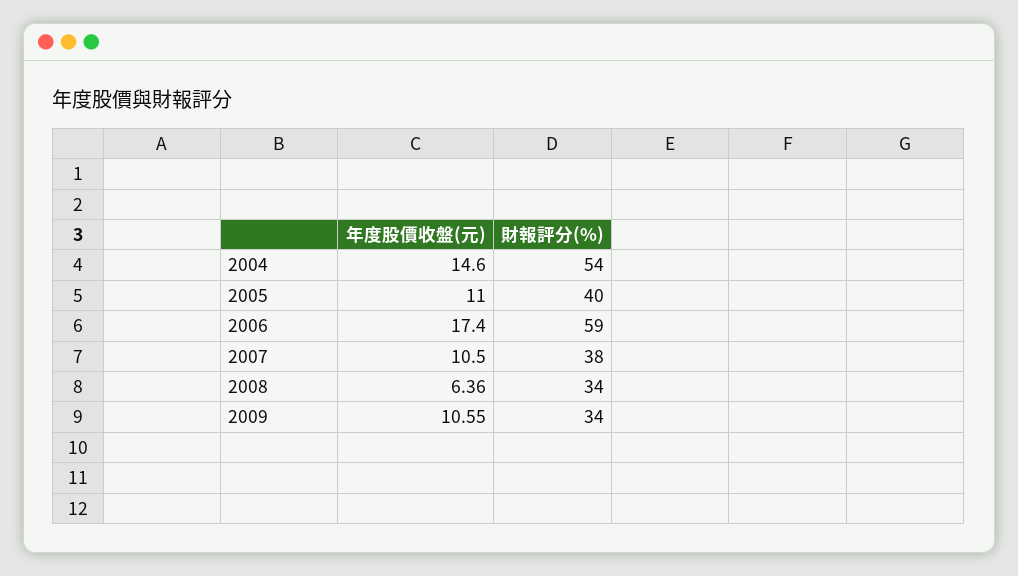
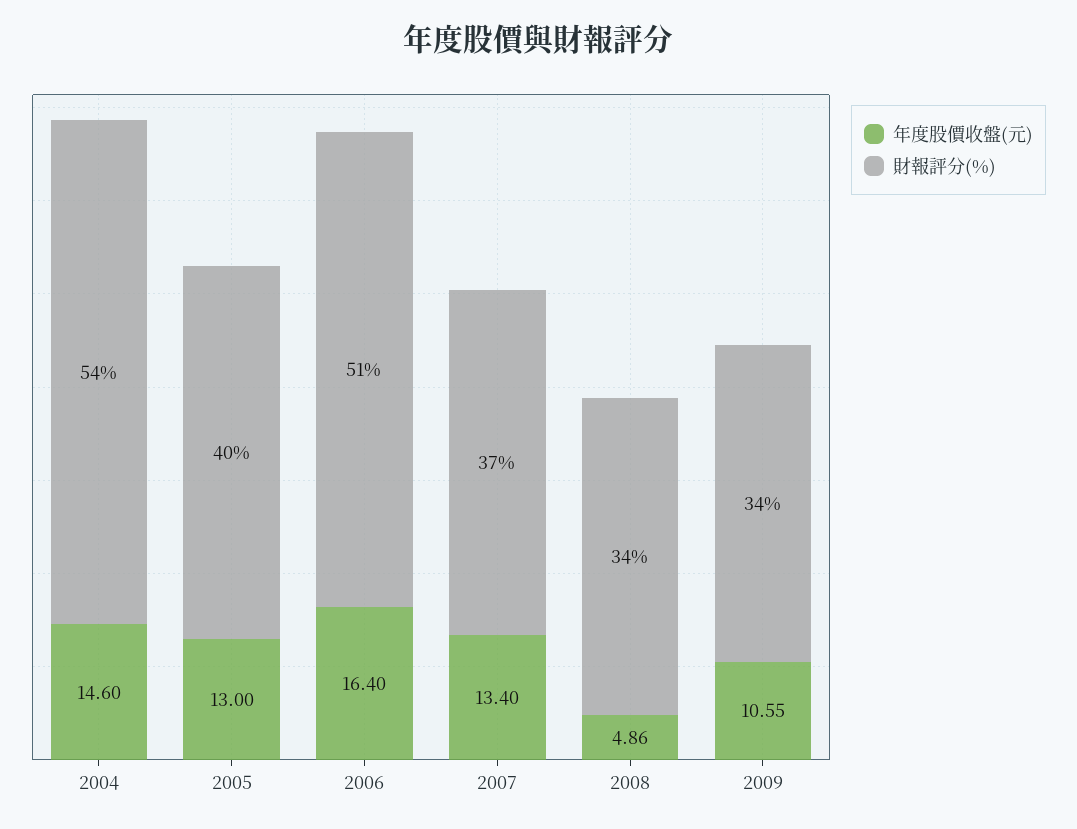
  {
    "年度股價收盤(元)": {
      "2004": 14.6,
-     "2005": 11,
+     "2005": 13,
-     "2006": 17.4,
+     "2006": 16.4,
-     "2007": 10.5,
+     "2007": 13.4,
-     "2008": 6.36,
+     "2008": 4.86,
      "2009": 10.55
    },
    "財報評分(%)": {
      "2004": 54,
      "2005": 40,
-     "2006": 59,
+     "2006": 51,
-     "2007": 38,
+     "2007": 37,
      "2008": 34,
      "2009": 34
    }
  }

